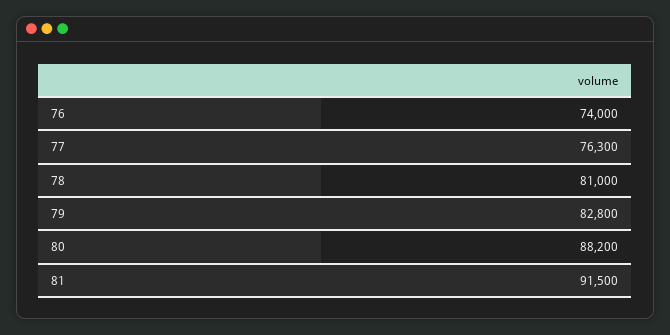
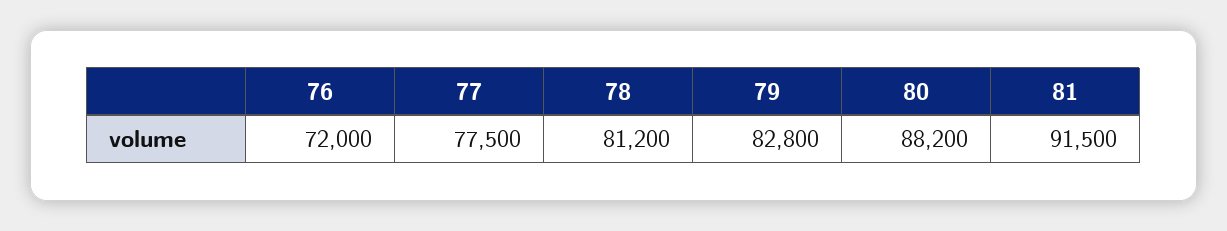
  {
-   "76": 74000,
+   "76": 72000,
-   "77": 76300,
+   "77": 77500,
-   "78": 81000,
+   "78": 81200,
    "79": 82800,
    "80": 88200,
    "81": 91500
  }

